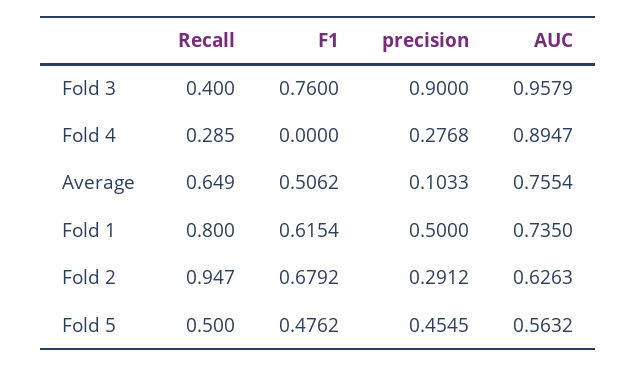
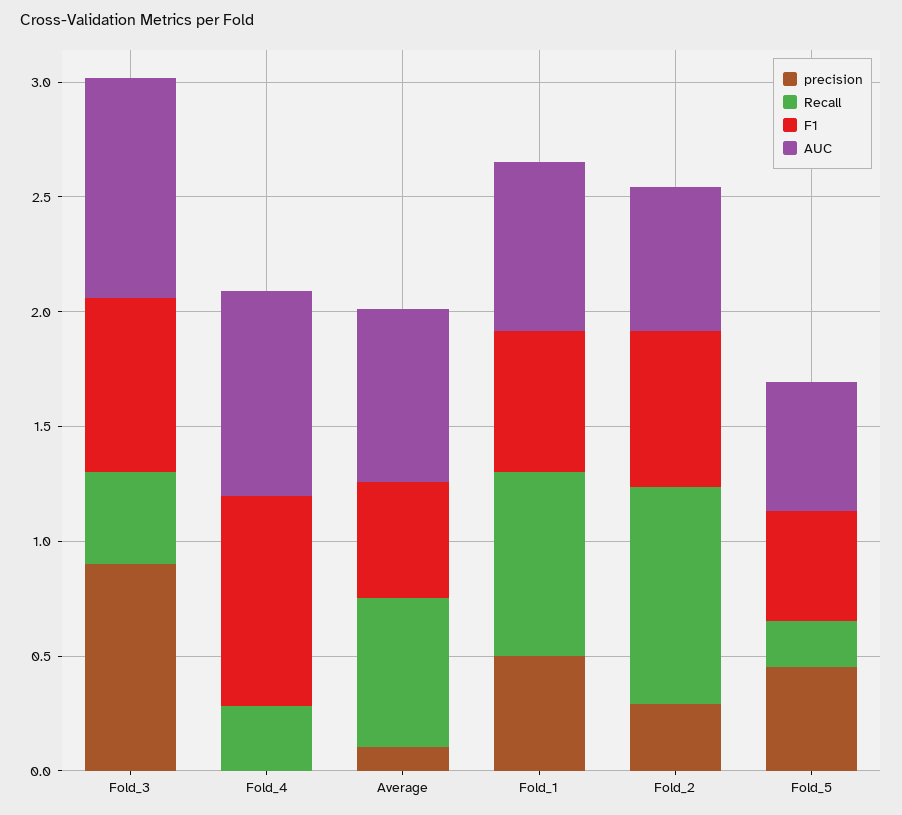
  {
    "Recall": {
      "Fold 3": 0.4,
      "Fold 4": 0.285,
      "Average": 0.649,
      "Fold 1": 0.8,
      "Fold 2": 0.947,
-     "Fold 5": 0.5
+     "Fold 5": 0.2
    },
    "F1": {
      "Fold 3": 0.76,
-     "Fold 4": 0,
+     "Fold 4": 0.9,
      "Average": 0.5062,
      "Fold 1": 0.6154,
      "Fold 2": 0.6792,
      "Fold 5": 0.4762
    },
    "precision": {
      "Fold 3": 0.9,
-     "Fold 4": 0.2768,
+     "Fold 4": 0,
      "Average": 0.1033,
      "Fold 1": 0.5,
      "Fold 2": 0.2912,
      "Fold 5": 0.4545
    },
    "AUC": {
      "Fold 3": 0.9579,
      "Fold 4": 0.8947,
      "Average": 0.7554,
      "Fold 1": 0.735,
      "Fold 2": 0.6263,
      "Fold 5": 0.5632
    }
  }

